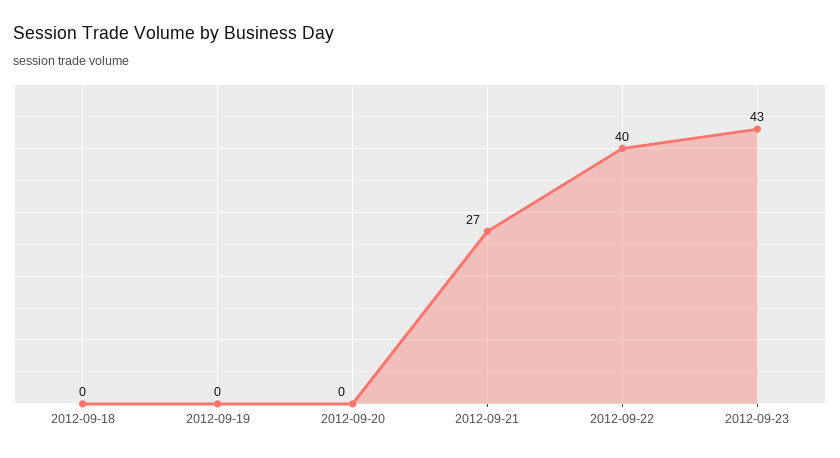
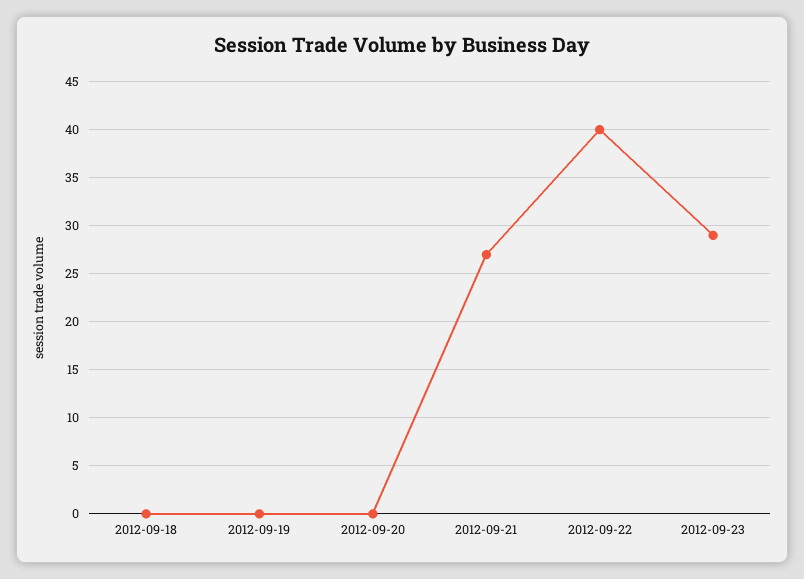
  {
    "2012-09-18": 0,
    "2012-09-19": 0,
    "2012-09-20": 0,
    "2012-09-21": 27,
    "2012-09-22": 40,
-   "2012-09-23": 43
+   "2012-09-23": 29
  }

